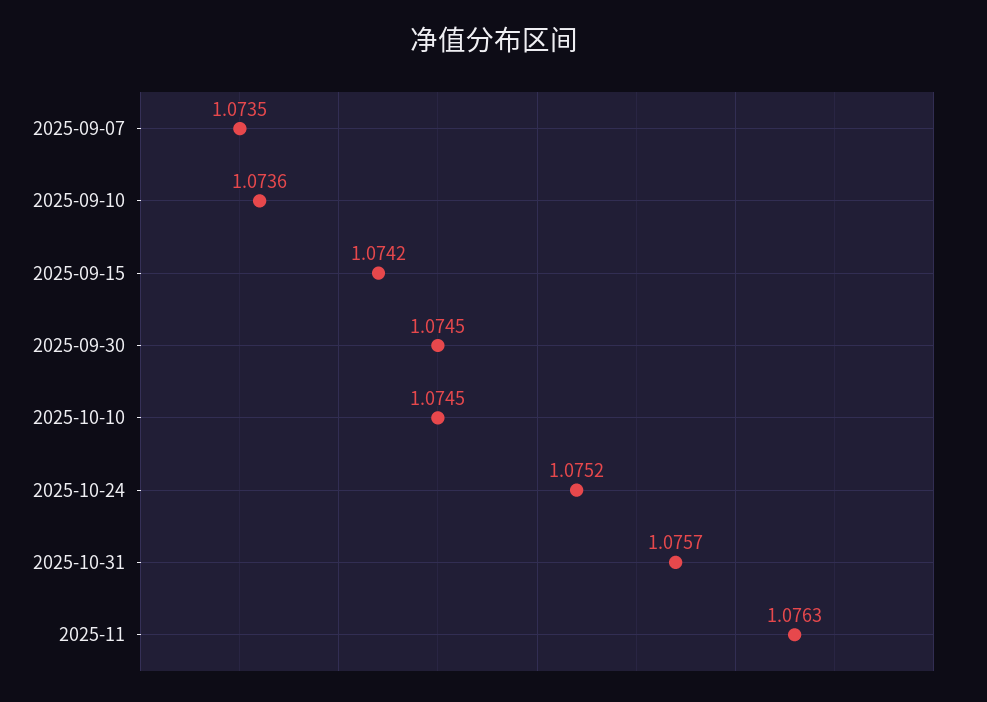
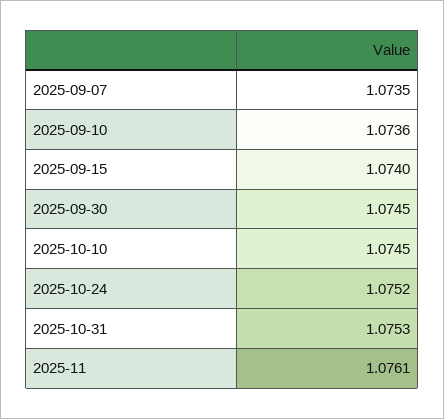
  {
    "2025-09-07": 1.0735,
    "2025-09-10": 1.0736,
-   "2025-09-15": 1.0742,
+   "2025-09-15": 1.074,
    "2025-09-30": 1.0745,
    "2025-10-10": 1.0745,
    "2025-10-24": 1.0752,
-   "2025-10-31": 1.0757,
+   "2025-10-31": 1.0753,
-   "2025-11": 1.0763
+   "2025-11": 1.0761
  }

